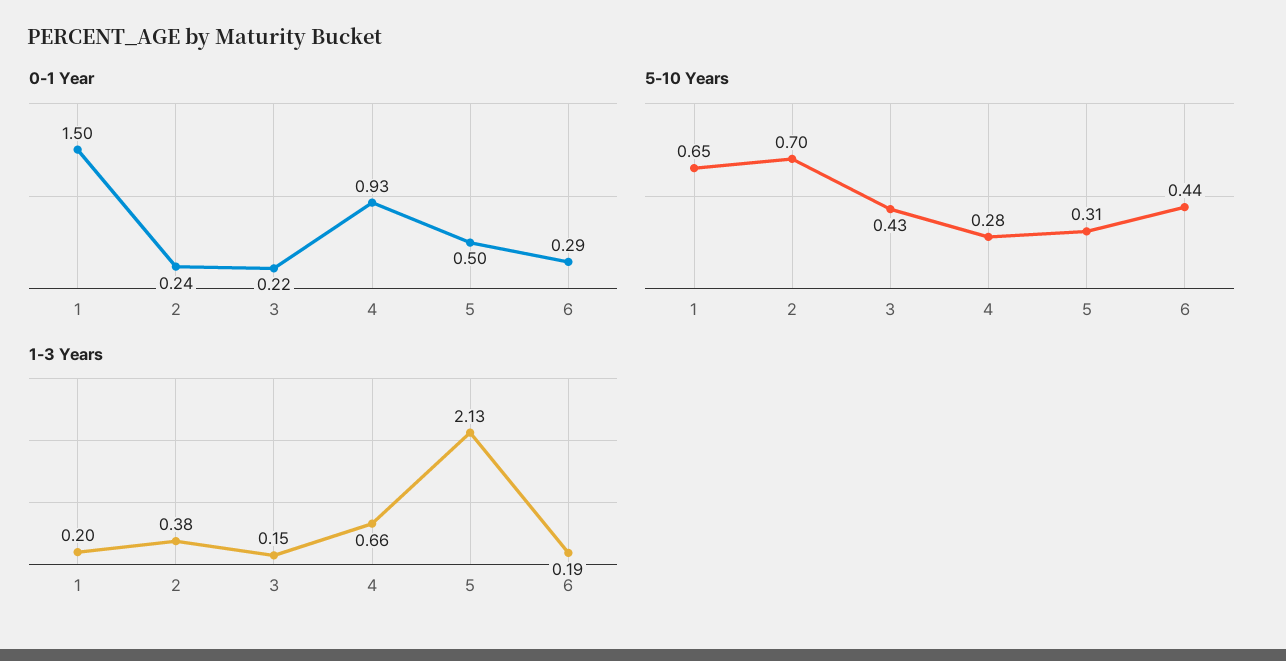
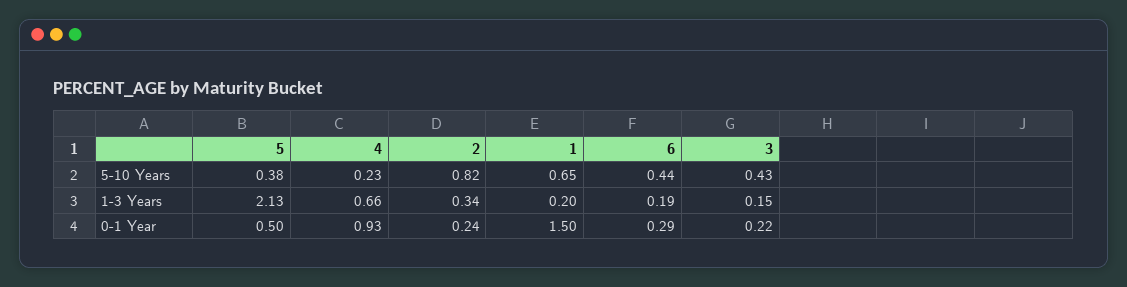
  {
    "0-1 Year": {
      "1": 1.5,
      "2": 0.24,
      "3": 0.22,
      "4": 0.93,
      "5": 0.5,
      "6": 0.29
    },
    "5-10 Years": {
      "1": 0.65,
-     "2": 0.7,
+     "2": 0.82,
      "3": 0.43,
-     "4": 0.28,
+     "4": 0.23,
-     "5": 0.31,
+     "5": 0.38,
      "6": 0.44
    },
    "1-3 Years": {
      "1": 0.2,
-     "2": 0.38,
+     "2": 0.34,
      "3": 0.15,
      "4": 0.66,
      "5": 2.13,
      "6": 0.19
    }
  }

